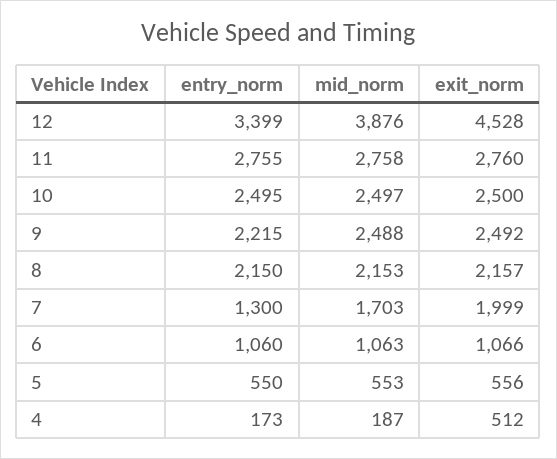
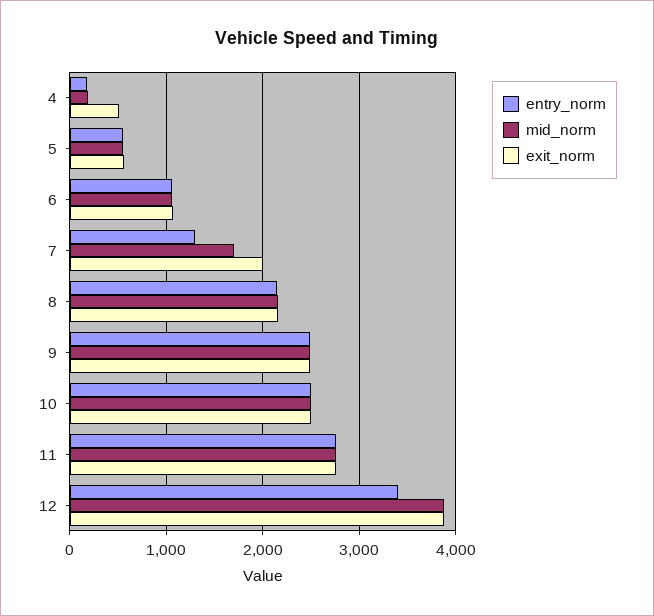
  {
    "entry_norm": {
      "12": 3399,
      "11": 2755,
      "10": 2495,
-     "9": 2215,
+     "9": 2500,
      "8": 2150,
      "7": 1300,
      "6": 1060,
      "5": 550,
      "4": 173
    },
    "mid_norm": {
      "12": 3876,
      "11": 2758,
      "10": 2497,
      "9": 2488,
      "8": 2153,
      "7": 1703,
      "6": 1063,
      "5": 553,
      "4": 187
    },
    "exit_norm": {
-     "12": 4528,
+     "12": 3900,
      "11": 2760,
      "10": 2500,
      "9": 2492,
      "8": 2157,
      "7": 1999,
      "6": 1066,
      "5": 556,
      "4": 512
    }
  }

